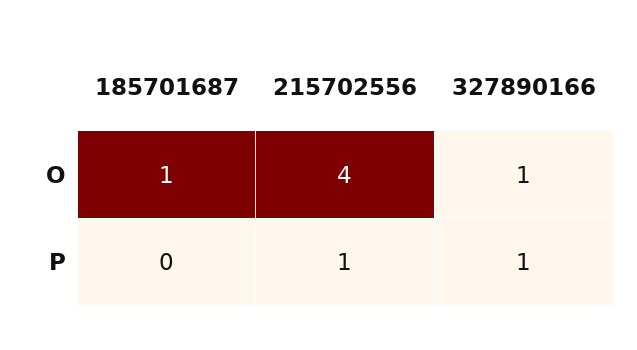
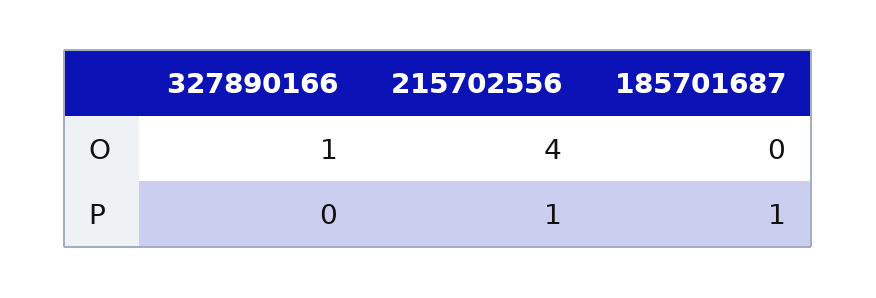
  {
    "185701687": {
-     "O": 1,
+     "O": 0,
-     "P": 0
+     "P": 1
    },
    "215702556": {
      "O": 4,
      "P": 1
    },
    "327890166": {
      "O": 1,
-     "P": 1
+     "P": 0
    }
  }

